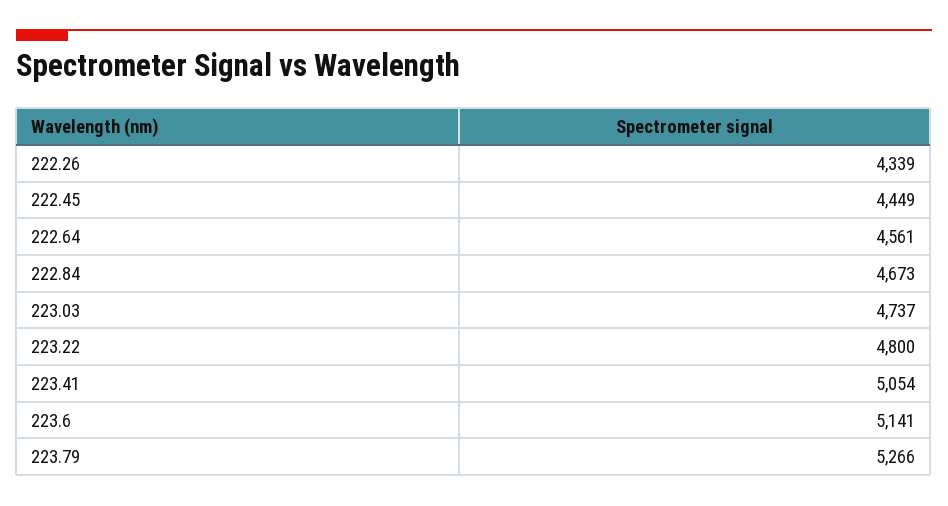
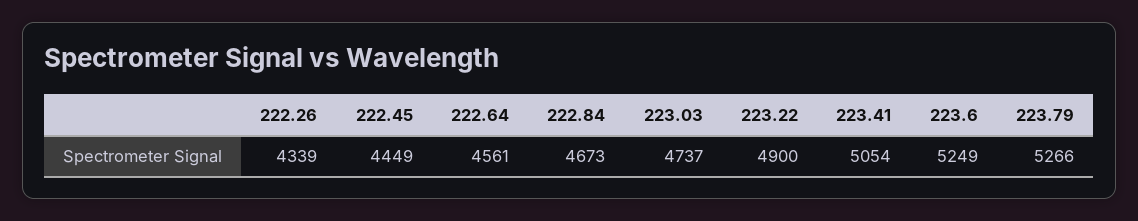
  {
    "222.26": 4339,
    "222.45": 4449,
    "222.64": 4561,
    "222.84": 4673,
    "223.03": 4737,
-   "223.22": 4800,
+   "223.22": 4900,
    "223.41": 5054,
-   "223.6": 5141,
+   "223.6": 5249,
    "223.79": 5266
  }

